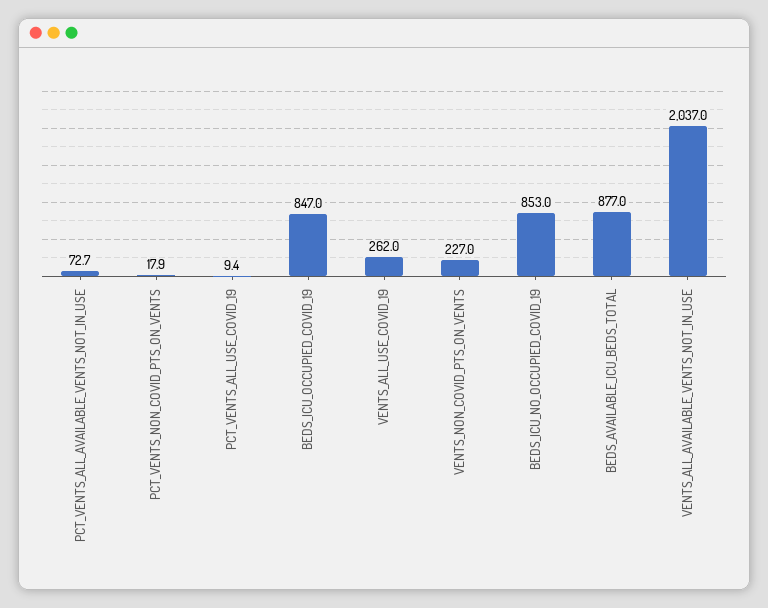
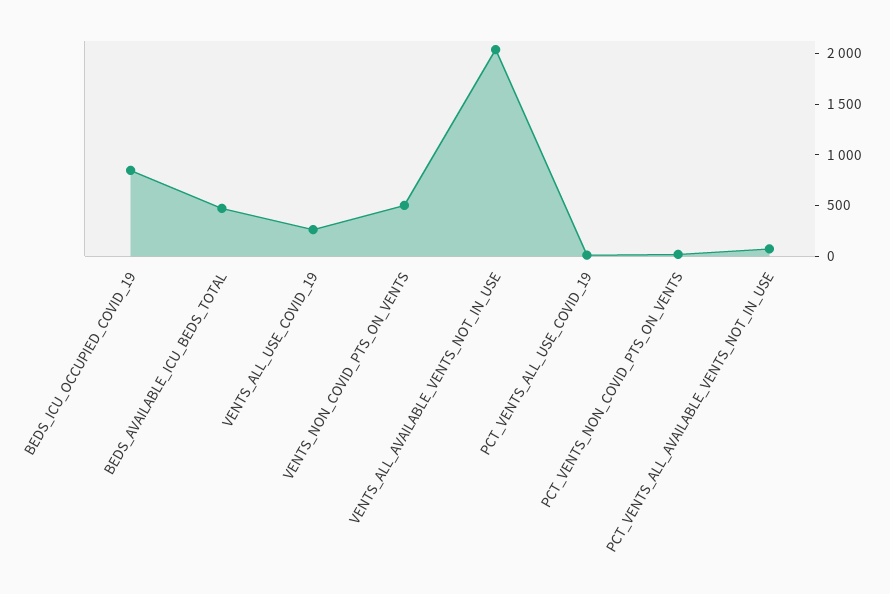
  {
    "PCT_VENTS_ALL_AVAILABLE_VENTS_NOT_IN_USE": 72.7,
    "PCT_VENTS_NON_COVID_PTS_ON_VENTS": 17.9,
    "PCT_VENTS_ALL_USE_COVID_19": 9.4,
    "BEDS_ICU_OCCUPIED_COVID_19": 847,
    "VENTS_ALL_USE_COVID_19": 262,
-   "VENTS_NON_COVID_PTS_ON_VENTS": 227,
+   "VENTS_NON_COVID_PTS_ON_VENTS": 500,
-   "BEDS_ICU_NO_OCCUPIED_COVID_19": 853,
-   "BEDS_AVAILABLE_ICU_BEDS_TOTAL": 877,
+   "BEDS_AVAILABLE_ICU_BEDS_TOTAL": 500,
    "VENTS_ALL_AVAILABLE_VENTS_NOT_IN_USE": 2037
  }

